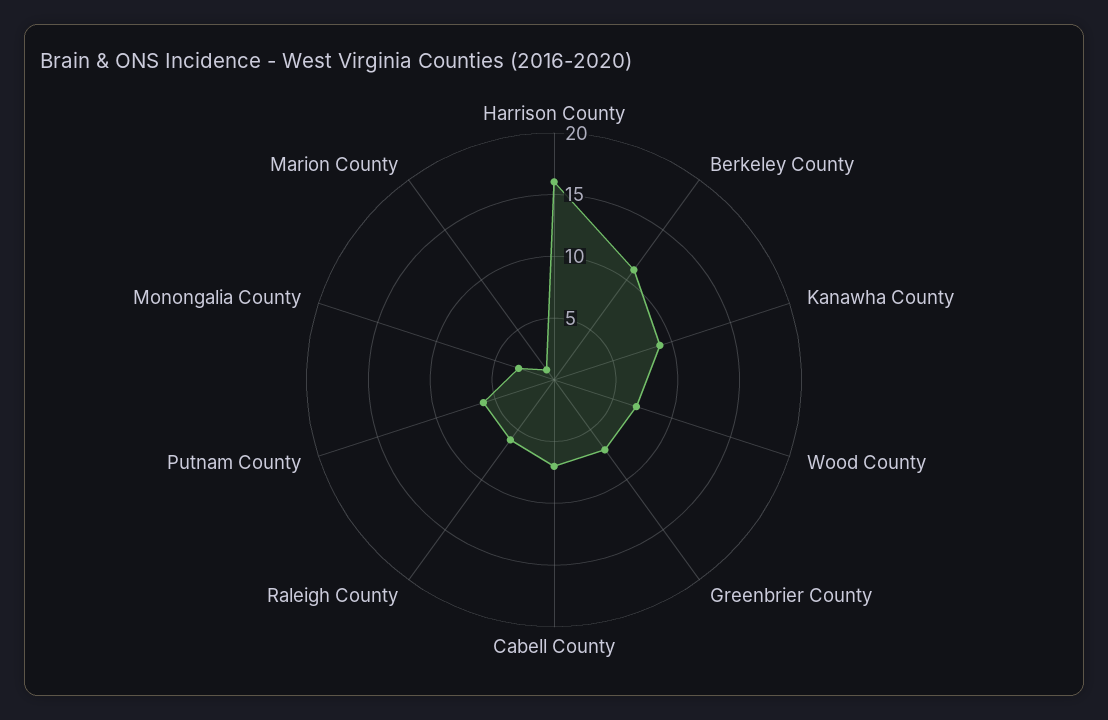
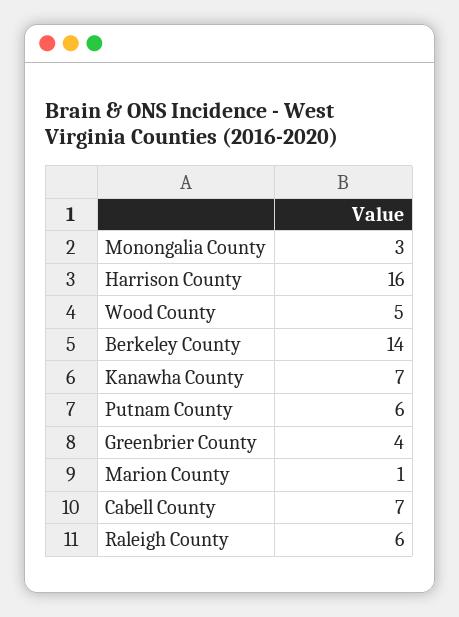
  {
    "Harrison County": 16,
-   "Berkeley County": 11,
+   "Berkeley County": 14,
-   "Kanawha County": 9,
+   "Kanawha County": 7,
-   "Wood County": 7,
+   "Wood County": 5,
-   "Greenbrier County": 7,
+   "Greenbrier County": 4,
    "Cabell County": 7,
    "Raleigh County": 6,
    "Putnam County": 6,
    "Monongalia County": 3,
    "Marion County": 1
  }

